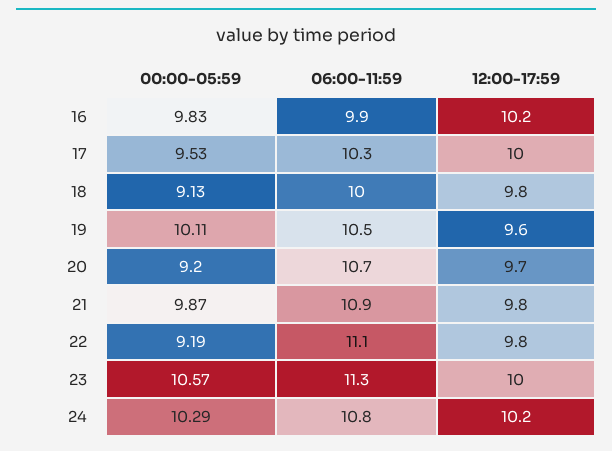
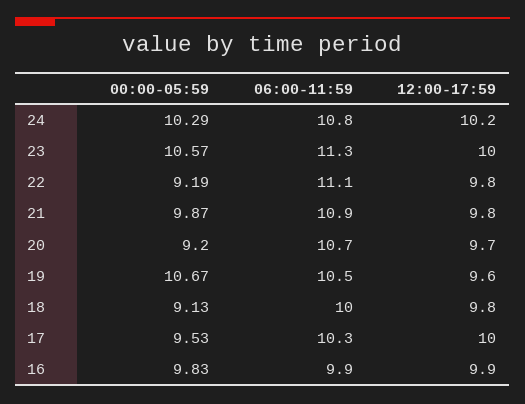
  {
    "00:00-05:59": {
      "16": 9.83,
      "17": 9.53,
      "18": 9.13,
-     "19": 10.11,
+     "19": 10.67,
      "20": 9.2,
      "21": 9.87,
      "22": 9.19,
      "23": 10.57,
      "24": 10.29
    },
    "06:00-11:59": {
      "16": 9.9,
      "17": 10.3,
      "18": 10,
      "19": 10.5,
      "20": 10.7,
      "21": 10.9,
      "22": 11.1,
      "23": 11.3,
      "24": 10.8
    },
    "12:00-17:59": {
-     "16": 10.2,
+     "16": 9.9,
      "17": 10,
      "18": 9.8,
      "19": 9.6,
      "20": 9.7,
      "21": 9.8,
      "22": 9.8,
      "23": 10,
      "24": 10.2
    }
  }

